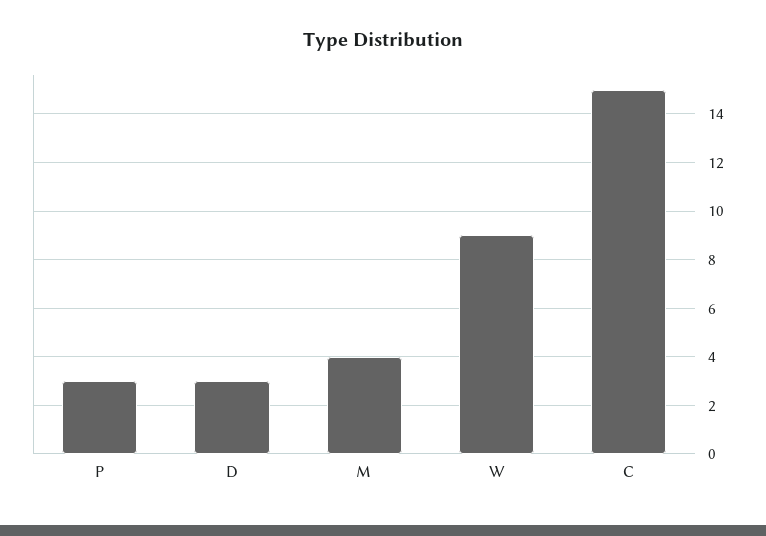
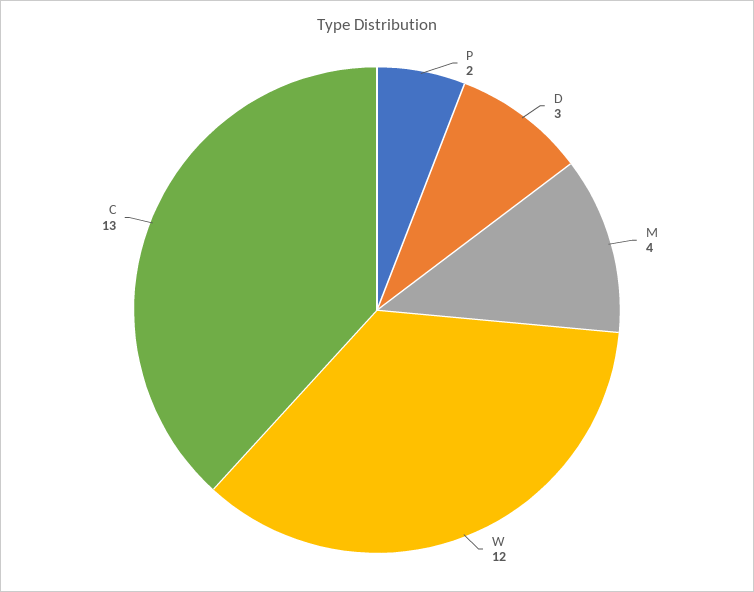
  {
-   "P": 3,
+   "P": 2,
    "D": 3,
    "M": 4,
-   "W": 9,
+   "W": 12,
-   "C": 15
+   "C": 13
  }

